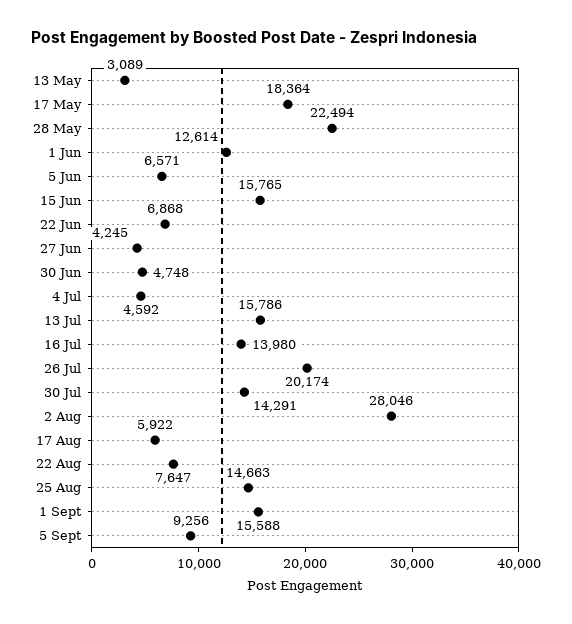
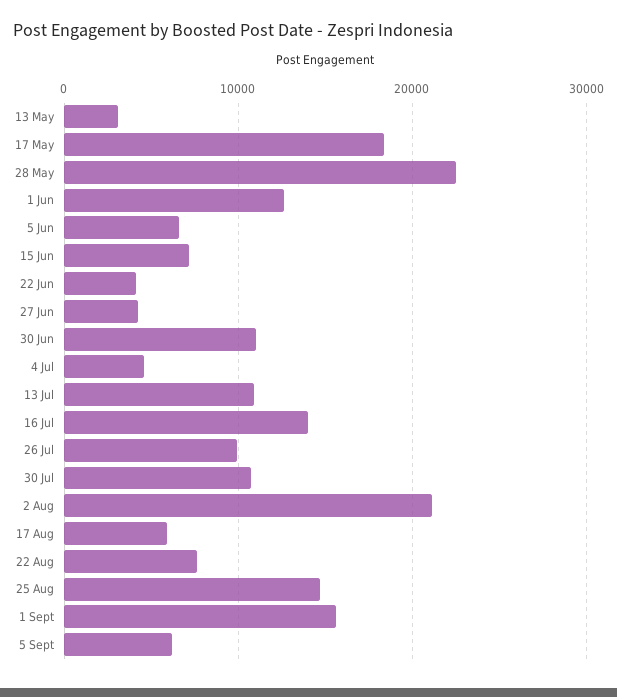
  {
    "13 May": 3089,
    "17 May": 18364,
    "28 May": 22494,
    "1 Jun": 12614,
    "5 Jun": 6571,
-   "15 Jun": 15765,
+   "15 Jun": 7000,
-   "22 Jun": 6868,
+   "22 Jun": 4000,
    "27 Jun": 4245,
-   "30 Jun": 4748,
+   "30 Jun": 11000,
    "4 Jul": 4592,
-   "13 Jul": 15786,
+   "13 Jul": 11000,
    "16 Jul": 13980,
-   "26 Jul": 20174,
+   "26 Jul": 10000,
-   "30 Jul": 14291,
+   "30 Jul": 11000,
-   "2 Aug": 28046,
+   "2 Aug": 21000,
    "17 Aug": 5922,
    "22 Aug": 7647,
    "25 Aug": 14663,
    "1 Sept": 15588,
-   "5 Sept": 9256
+   "5 Sept": 6000
  }

